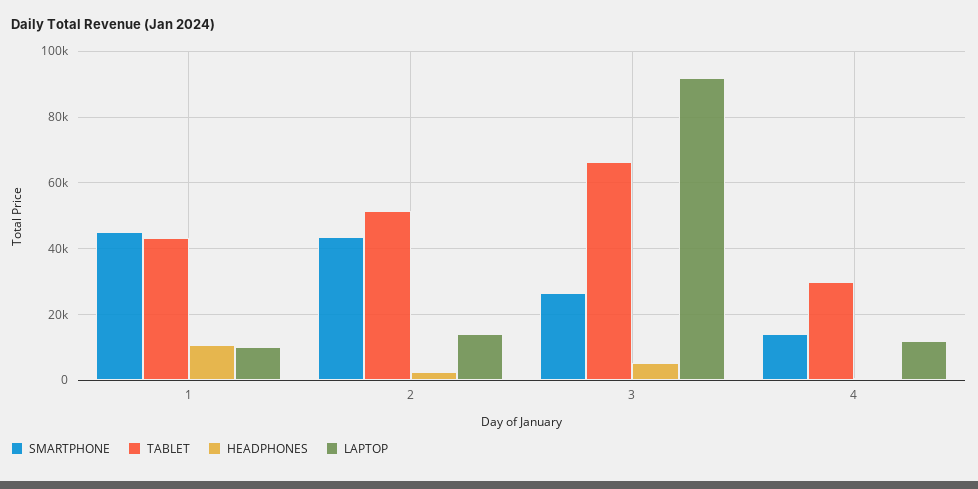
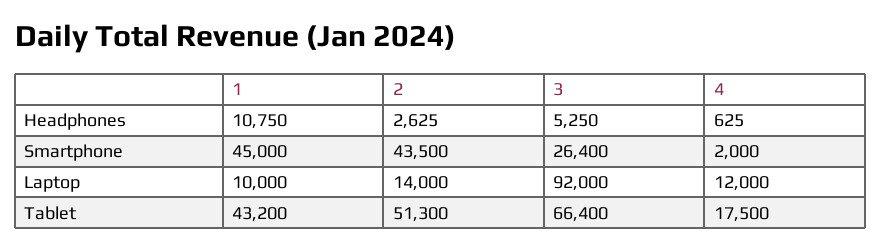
  {
    "SMARTPHONE": {
      "1": 45000,
      "2": 43500,
      "3": 26400,
-     "4": 14000
+     "4": 2000
    },
    "TABLET": {
      "1": 43200,
      "2": 51300,
      "3": 66400,
-     "4": 30000
+     "4": 17500
    },
    "HEADPHONES": {
      "1": 10750,
      "2": 2625,
      "3": 5250,
      "4": 625
    },
    "LAPTOP": {
      "1": 10000,
      "2": 14000,
      "3": 92000,
      "4": 12000
    }
  }

